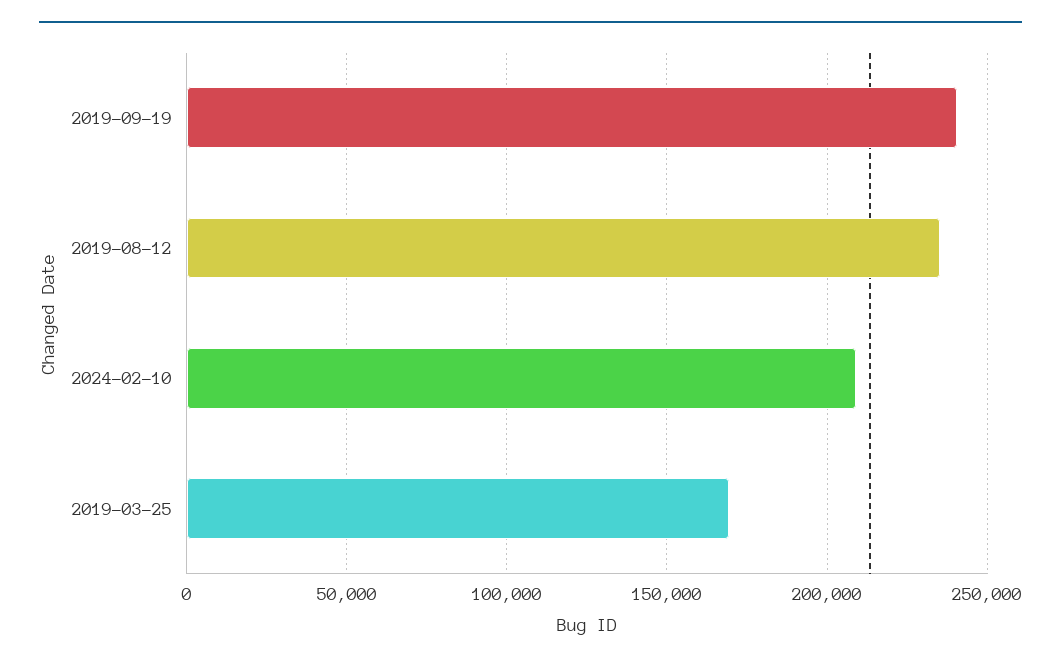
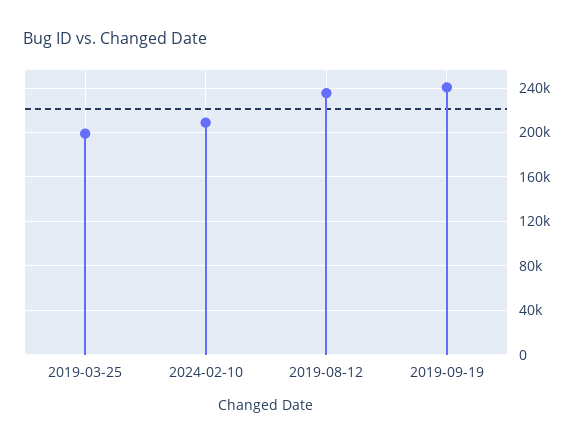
  {
    "2019-09-19": 240000,
    "2019-08-12": 235000,
    "2024-02-10": 210000,
-   "2019-03-25": 170000
+   "2019-03-25": 200000
  }

